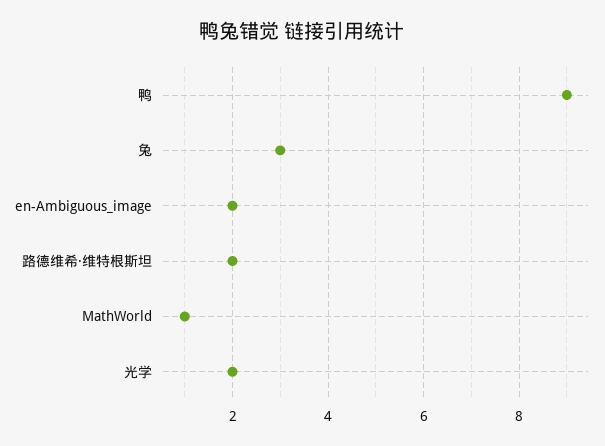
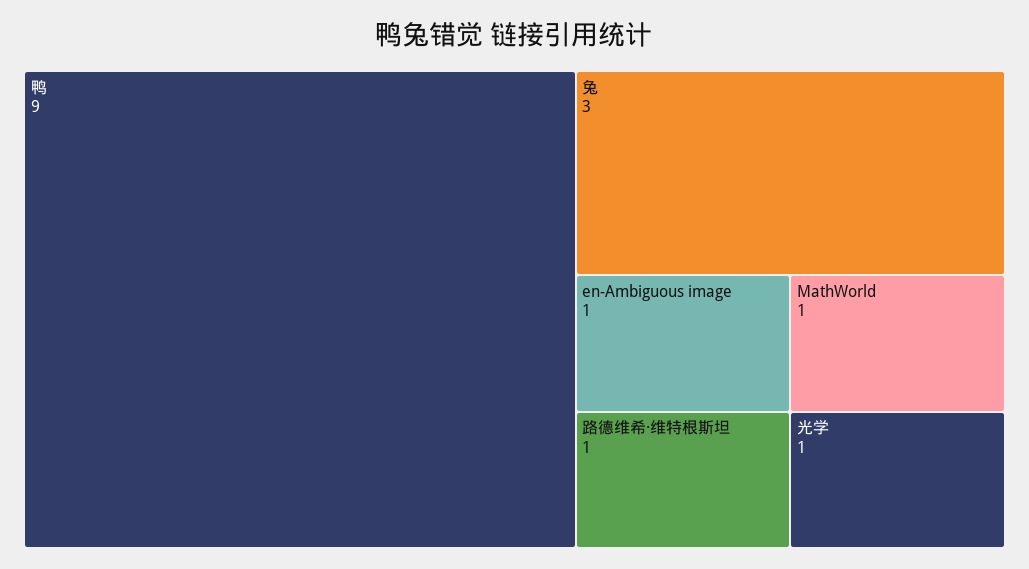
  {
    "鸭": 9,
    "兔": 3,
-   "en-Ambiguous_image": 2,
+   "en-Ambiguous_image": 1,
-   "路德维希·维特根斯坦": 2,
+   "路德维希·维特根斯坦": 1,
    "MathWorld": 1,
-   "光学": 2
+   "光学": 1
  }

